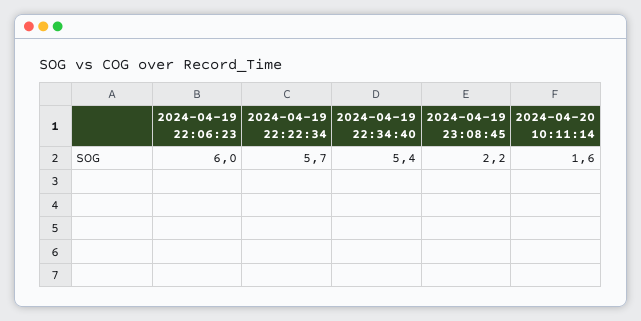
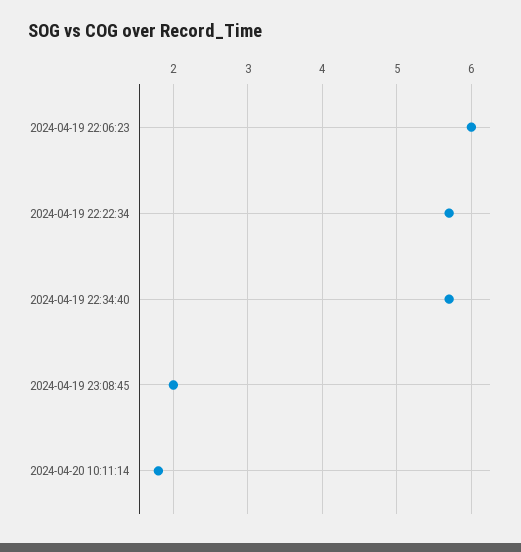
  {
    "2024-04-19 22:06:23": 6,
    "2024-04-19 22:22:34": 5.7,
-   "2024-04-19 22:34:40": 5.4,
+   "2024-04-19 22:34:40": 5.7,
-   "2024-04-19 23:08:45": 2.2,
+   "2024-04-19 23:08:45": 2,
-   "2024-04-20 10:11:14": 1.6
+   "2024-04-20 10:11:14": 1.8
  }

